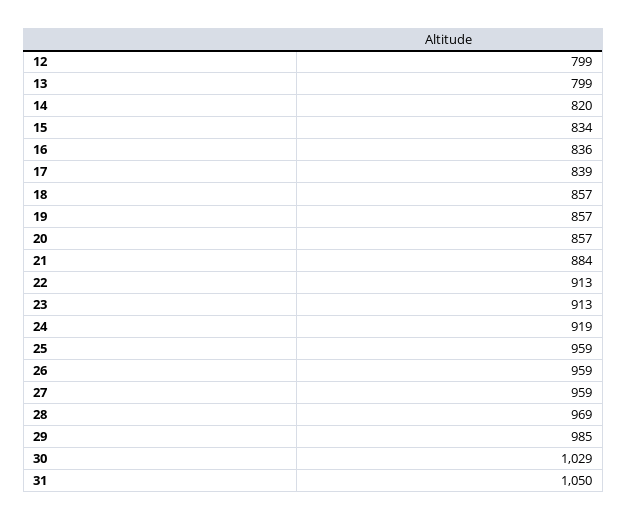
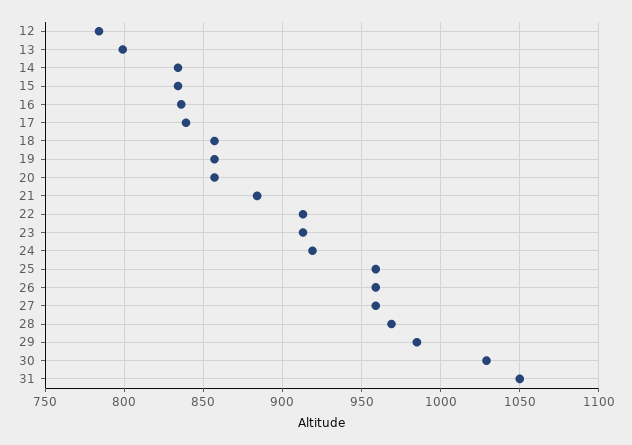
  {
-   "12": 799,
+   "12": 785,
    "13": 799,
-   "14": 820,
+   "14": 835,
    "15": 834,
    "16": 836,
    "17": 839,
    "18": 857,
    "19": 857,
    "20": 857,
    "21": 884,
    "22": 913,
    "23": 913,
    "24": 919,
    "25": 959,
    "26": 959,
    "27": 959,
    "28": 969,
    "29": 985,
    "30": 1029,
    "31": 1050
  }

